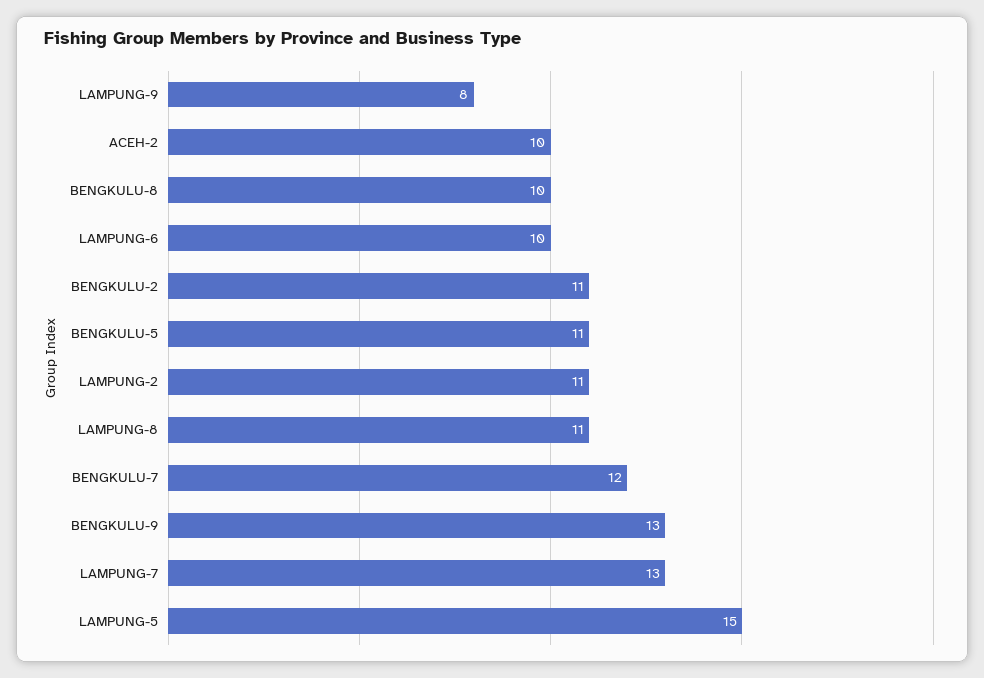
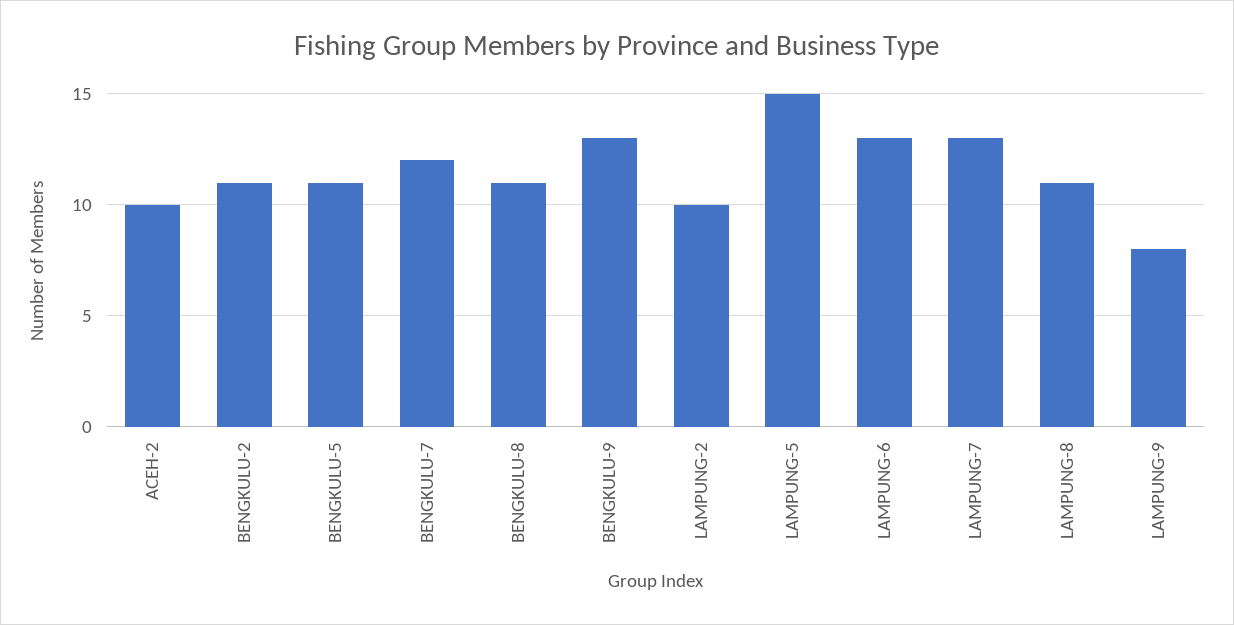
  {
    "LAMPUNG-9": 8,
    "ACEH-2": 10,
-   "BENGKULU-8": 10,
+   "BENGKULU-8": 11,
-   "LAMPUNG-6": 10,
+   "LAMPUNG-6": 13,
    "BENGKULU-2": 11,
    "BENGKULU-5": 11,
-   "LAMPUNG-2": 11,
+   "LAMPUNG-2": 10,
    "LAMPUNG-8": 11,
    "BENGKULU-7": 12,
    "BENGKULU-9": 13,
    "LAMPUNG-7": 13,
    "LAMPUNG-5": 15
  }

